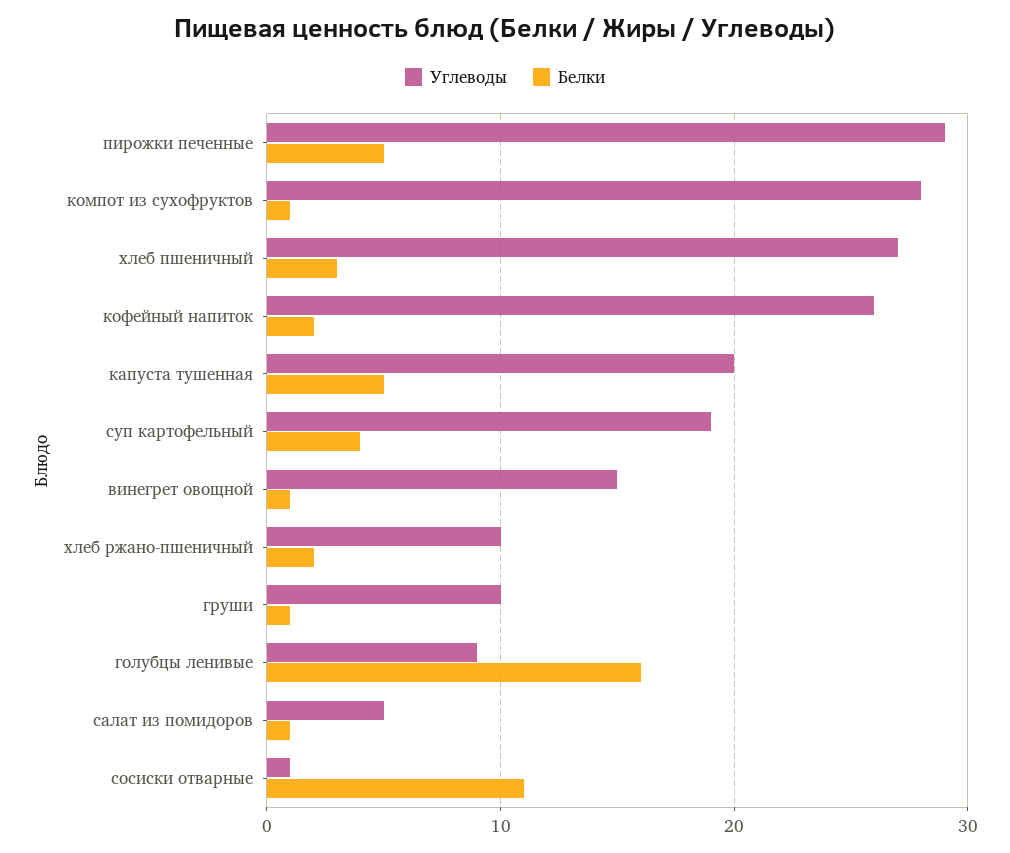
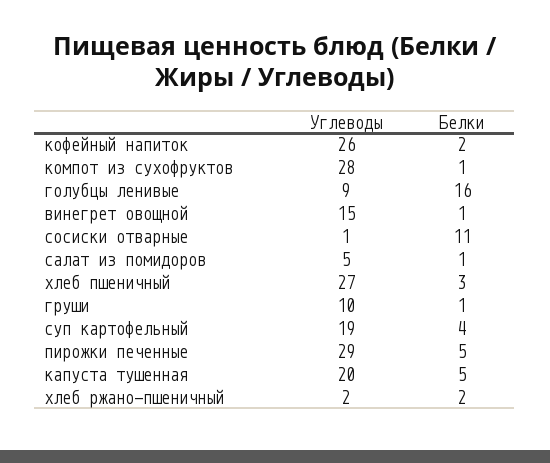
  {
    "Углеводы": {
      "пирожки печенные": 29,
      "компот из сухофруктов": 28,
      "хлеб пшеничный": 27,
      "кофейный напиток": 26,
      "капуста тушенная": 20,
      "суп картофельный": 19,
      "винегрет овощной": 15,
-     "хлеб ржано-пшеничный": 10,
+     "хлеб ржано-пшеничный": 2,
      "груши": 10,
      "голубцы ленивые": 9,
      "салат из помидоров": 5,
      "сосиски отварные": 1
    },
    "Белки": {
      "пирожки печенные": 5,
      "компот из сухофруктов": 1,
      "хлеб пшеничный": 3,
      "кофейный напиток": 2,
      "капуста тушенная": 5,
      "суп картофельный": 4,
      "винегрет овощной": 1,
      "хлеб ржано-пшеничный": 2,
      "груши": 1,
      "голубцы ленивые": 16,
      "салат из помидоров": 1,
      "сосиски отварные": 11
    }
  }

